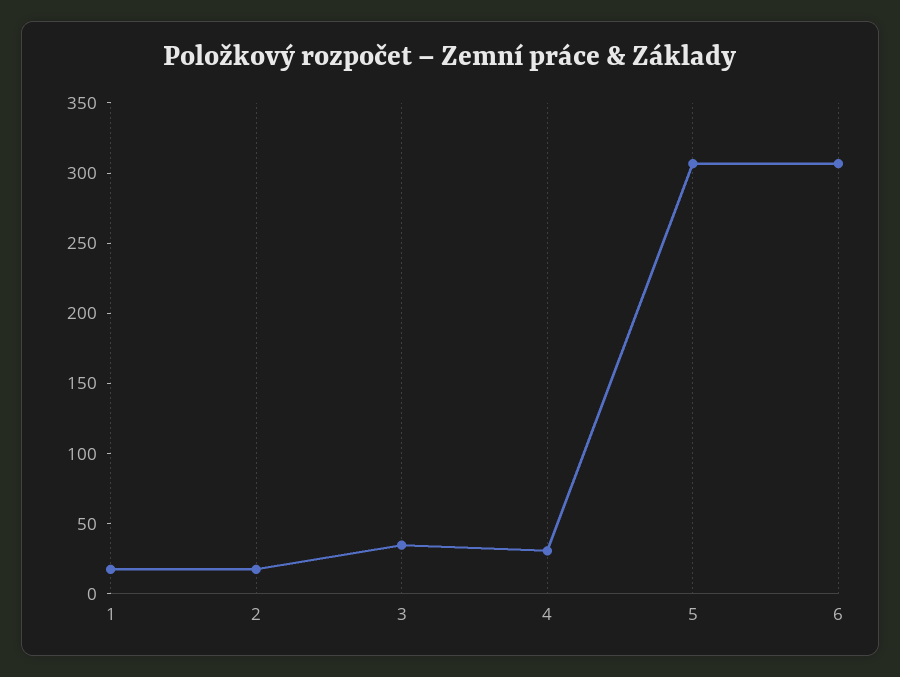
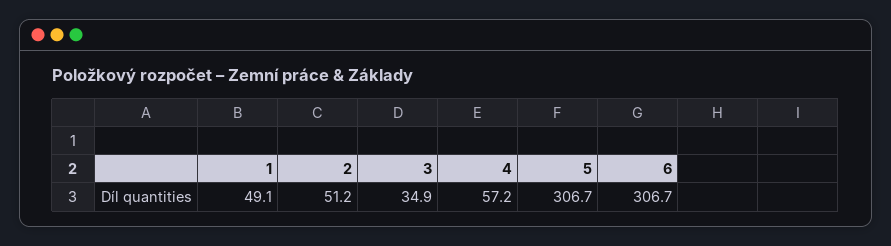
  {
-   "1": 20,
+   "1": 49.1,
-   "2": 20,
+   "2": 51.2,
    "3": 34.9,
-   "4": 30,
+   "4": 57.2,
    "5": 306.7,
    "6": 306.7
  }

